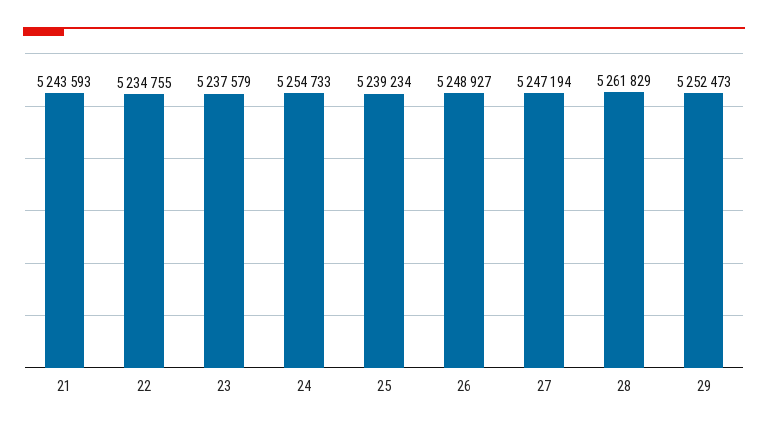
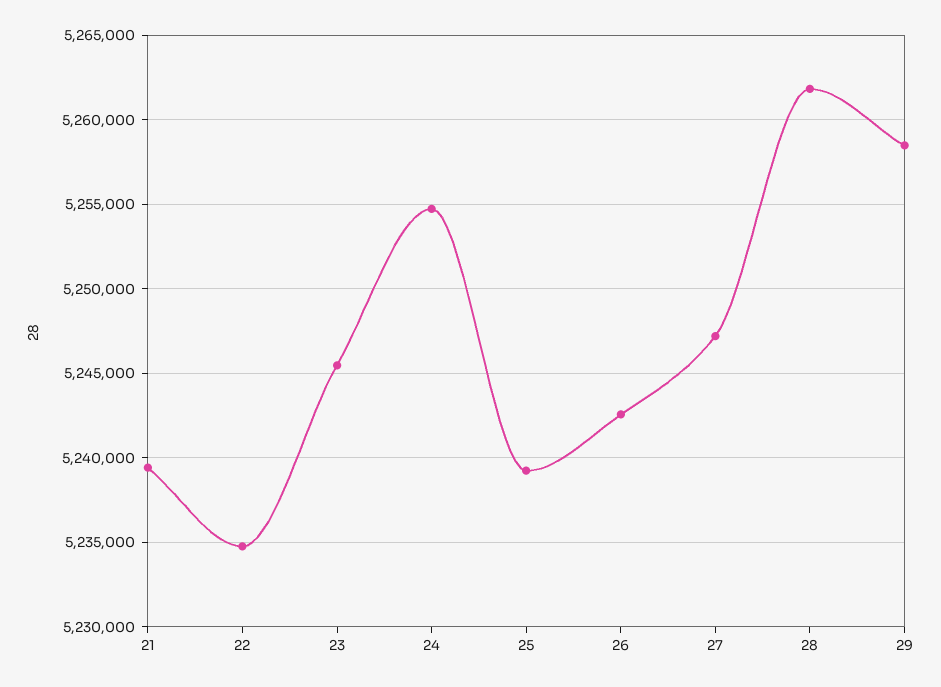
  {
-   "21": 5243593,
+   "21": 5239500,
    "22": 5234755,
-   "23": 5237579,
+   "23": 5245500,
    "24": 5254733,
    "25": 5239234,
-   "26": 5248927,
+   "26": 5242500,
    "27": 5247194,
    "28": 5261829,
-   "29": 5252473
+   "29": 5258500
  }

